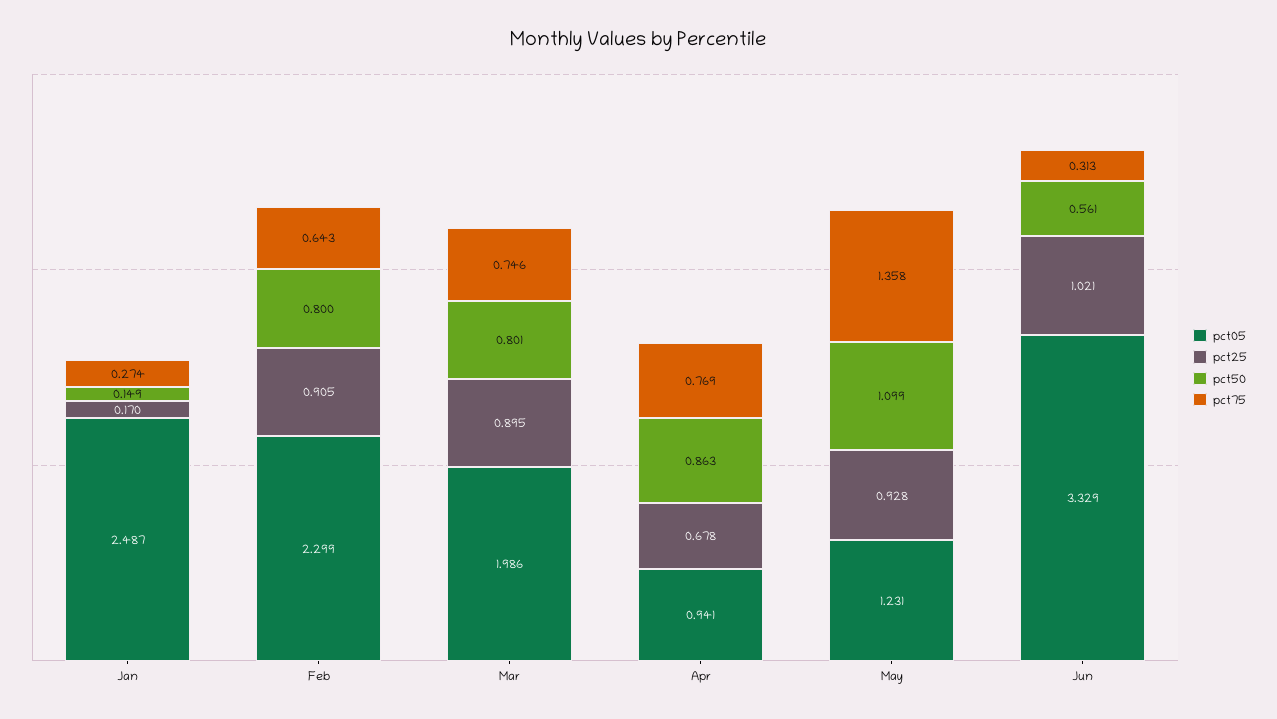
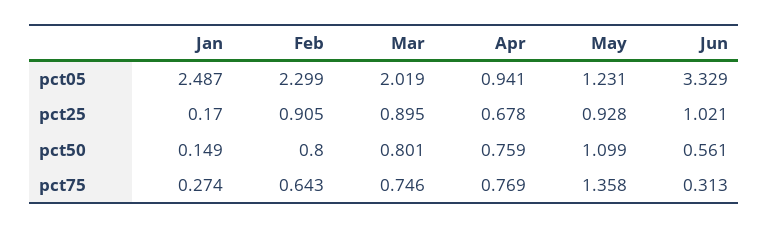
  {
    "pct05": {
      "Jan": 2.487,
      "Feb": 2.299,
-     "Mar": 1.986,
+     "Mar": 2.019,
      "Apr": 0.941,
      "May": 1.231,
      "Jun": 3.329
    },
    "pct25": {
      "Jan": 0.17,
      "Feb": 0.905,
      "Mar": 0.895,
      "Apr": 0.678,
      "May": 0.928,
      "Jun": 1.021
    },
    "pct50": {
      "Jan": 0.149,
      "Feb": 0.8,
      "Mar": 0.801,
-     "Apr": 0.863,
+     "Apr": 0.759,
      "May": 1.099,
      "Jun": 0.561
    },
    "pct75": {
      "Jan": 0.274,
      "Feb": 0.643,
      "Mar": 0.746,
      "Apr": 0.769,
      "May": 1.358,
      "Jun": 0.313
    }
  }

